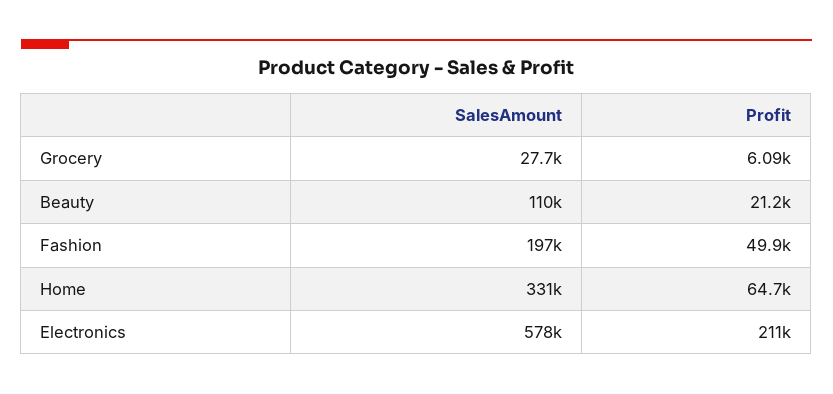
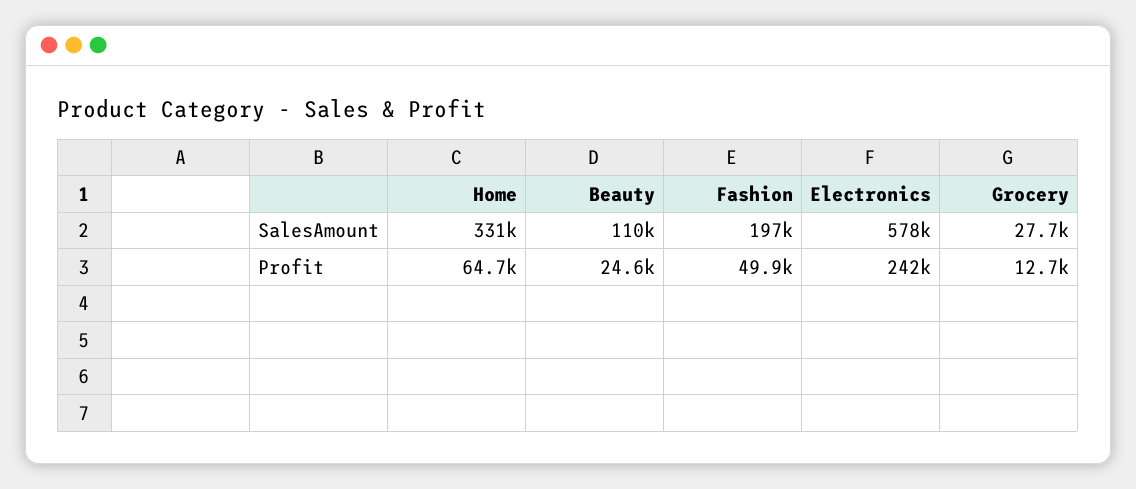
  {
    "SalesAmount": {
      "Grocery": 27700,
      "Beauty": 110000,
      "Fashion": 197000,
      "Home": 331000,
      "Electronics": 578000
    },
    "Profit": {
-     "Grocery": 6090,
+     "Grocery": 12700,
-     "Beauty": 21200,
+     "Beauty": 24600,
      "Fashion": 49900,
      "Home": 64700,
-     "Electronics": 211000
+     "Electronics": 242000
    }
  }

